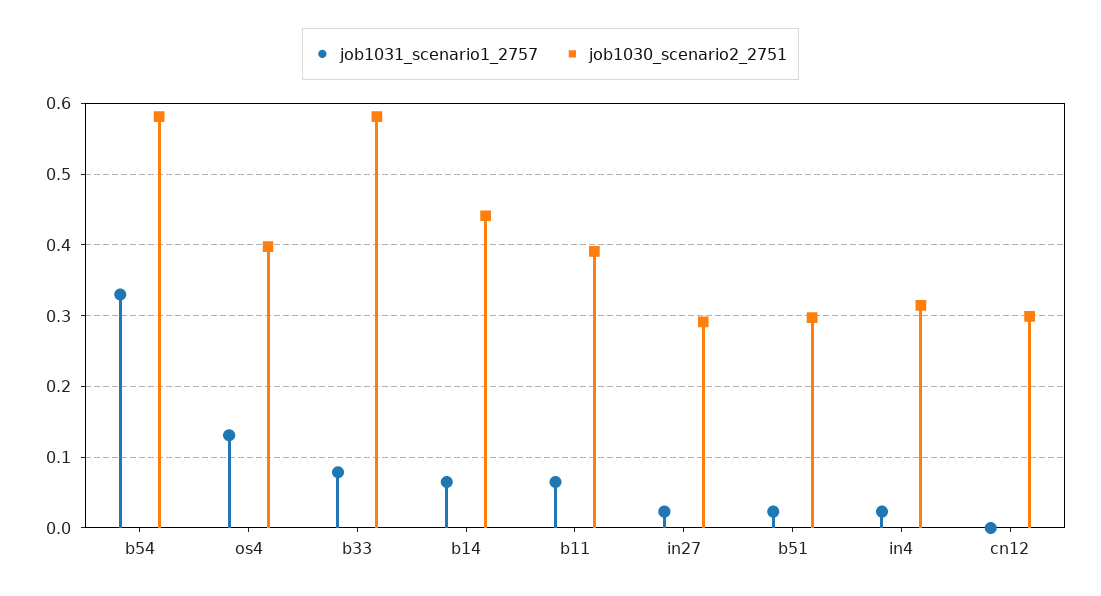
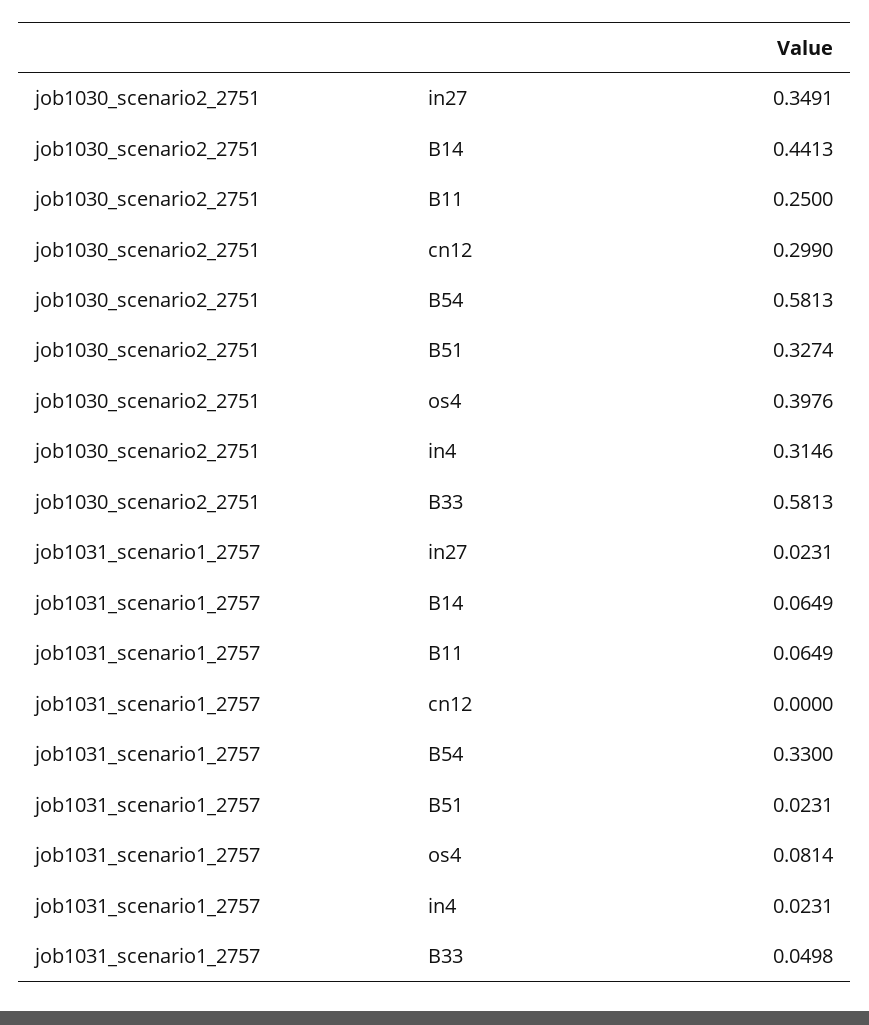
  {
    "job1031_scenario1_2757": {
      "b54": 0.33,
-     "os4": 0.13,
+     "os4": 0.0814,
-     "b33": 0.08,
+     "b33": 0.0498,
      "b14": 0.0649,
      "b11": 0.0649,
      "in27": 0.0231,
      "b51": 0.0231,
      "in4": 0.0231,
      "cn12": 0
    },
    "job1030_scenario2_2751": {
      "b54": 0.5813,
      "os4": 0.3976,
      "b33": 0.5813,
      "b14": 0.4413,
-     "b11": 0.39,
+     "b11": 0.25,
-     "in27": 0.29,
+     "in27": 0.3491,
-     "b51": 0.3,
+     "b51": 0.3274,
      "in4": 0.3146,
      "cn12": 0.299
    }
  }

